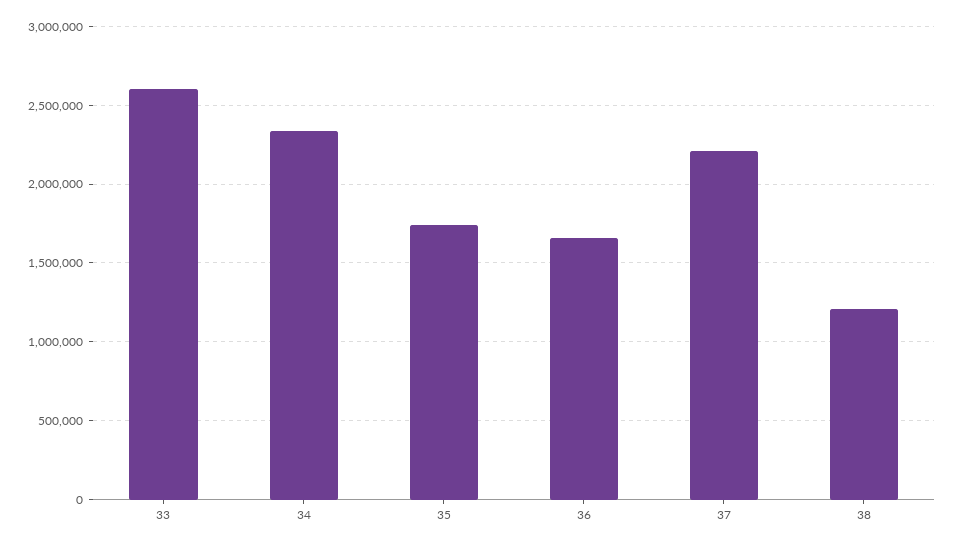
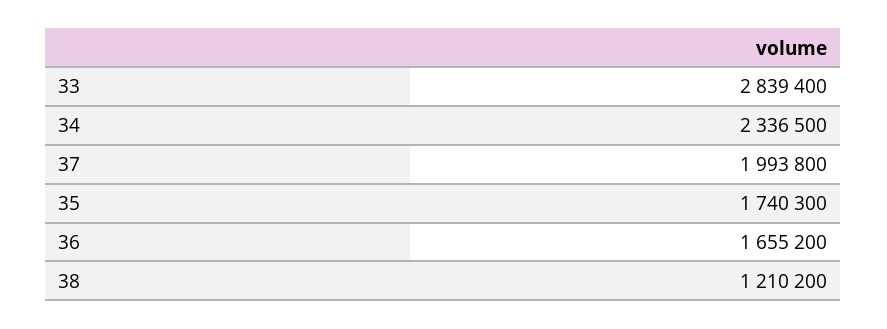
  {
-   "33": 2600000,
+   "33": 2839400,
    "34": 2336500,
    "35": 1740300,
    "36": 1655200,
-   "37": 2200000,
+   "37": 1993800,
    "38": 1210200
  }

